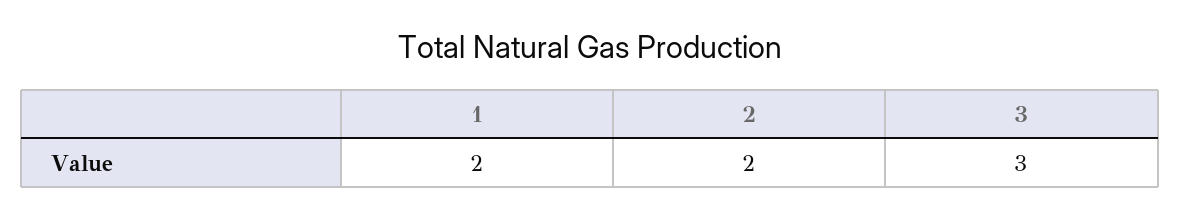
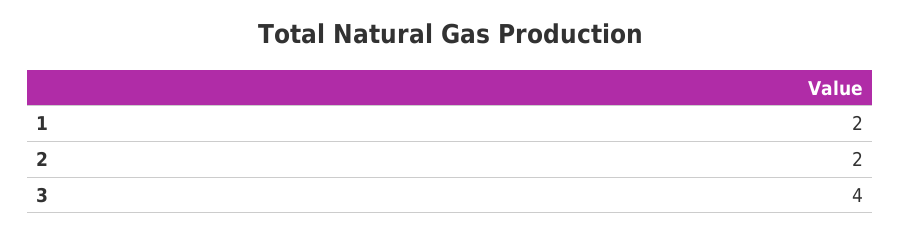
  {
    "1": 2,
    "2": 2,
-   "3": 3
+   "3": 4
  }

